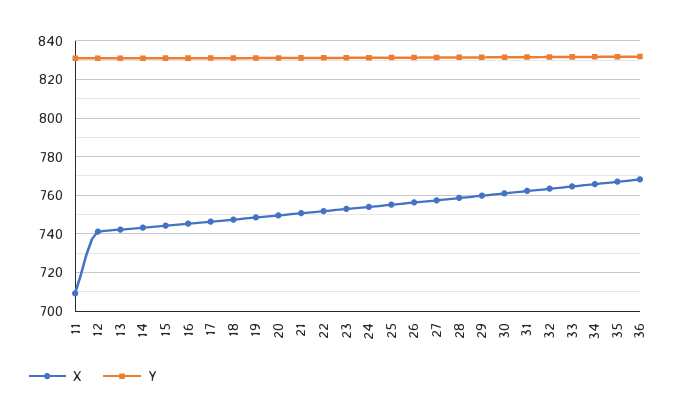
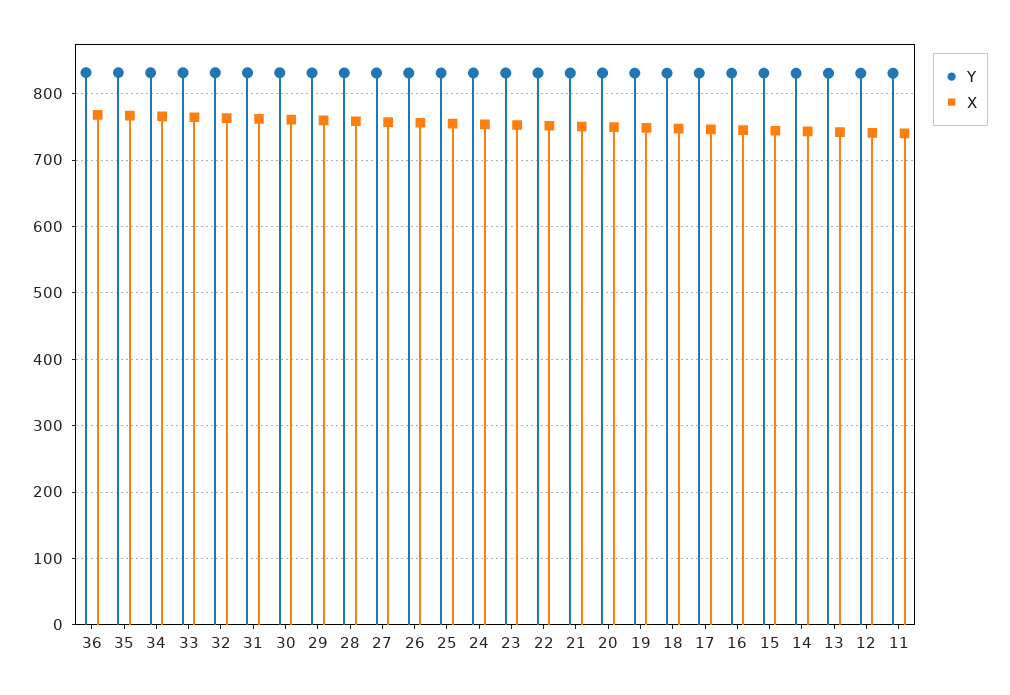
  {
    "X": {
-     "11": 710,
+     "11": 740,
      "12": 740,
      "13": 740,
      "14": 745,
      "15": 745,
      "16": 745,
      "17": 745,
      "18": 745,
      "19": 750,
      "20": 750,
      "21": 750,
      "22": 750,
      "23": 755,
      "24": 755,
      "25": 755,
      "26": 755,
      "27": 755,
      "28": 760,
      "29": 760,
      "30": 760,
      "31": 760,
      "32": 765,
      "33": 765,
      "34": 765,
      "35": 765,
      "36": 770
    },
    "Y": {
      "11": 830,
      "12": 830,
      "13": 830,
      "14": 830,
      "15": 830,
      "16": 830,
      "17": 830,
      "18": 830,
      "19": 830,
      "20": 830,
      "21": 830,
      "22": 830,
      "23": 830,
      "24": 830,
      "25": 830,
      "26": 830,
      "27": 830,
      "28": 830,
      "29": 830,
      "30": 830,
      "31": 830,
      "32": 830,
      "33": 830,
      "34": 830,
      "35": 830,
      "36": 830
    }
  }

